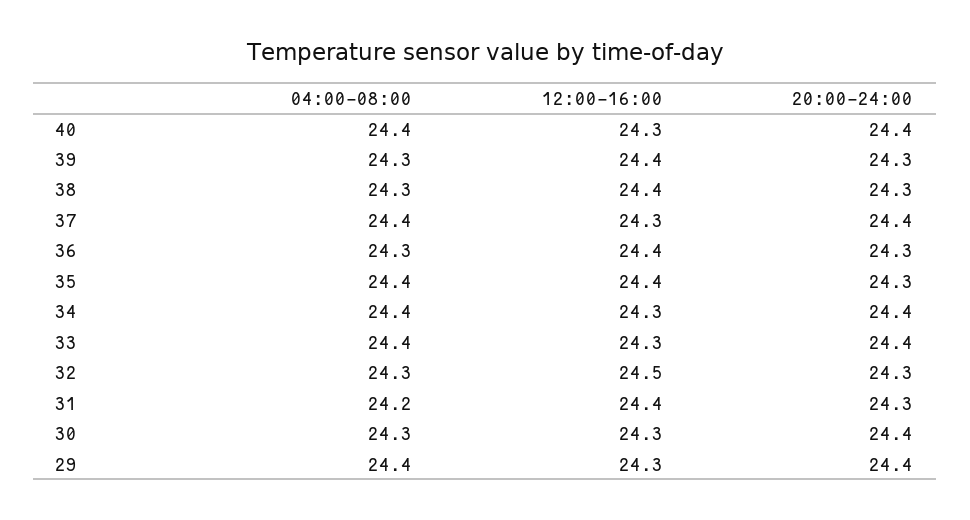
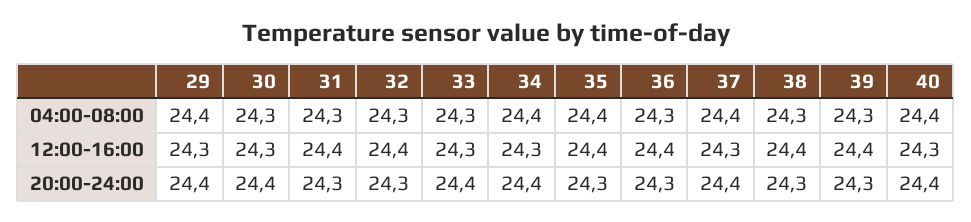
  {
    "04:00-08:00": {
      "40": 24.4,
      "39": 24.3,
      "38": 24.3,
      "37": 24.4,
      "36": 24.3,
      "35": 24.4,
      "34": 24.4,
-     "33": 24.4,
+     "33": 24.3,
      "32": 24.3,
-     "31": 24.2,
+     "31": 24.3,
      "30": 24.3,
      "29": 24.4
    },
    "12:00-16:00": {
      "40": 24.3,
      "39": 24.4,
      "38": 24.4,
      "37": 24.3,
      "36": 24.4,
      "35": 24.4,
      "34": 24.3,
      "33": 24.3,
-     "32": 24.5,
+     "32": 24.4,
      "31": 24.4,
      "30": 24.3,
      "29": 24.3
    },
    "20:00-24:00": {
      "40": 24.4,
      "39": 24.3,
      "38": 24.3,
      "37": 24.4,
      "36": 24.3,
      "35": 24.3,
      "34": 24.4,
      "33": 24.4,
      "32": 24.3,
      "31": 24.3,
      "30": 24.4,
      "29": 24.4
    }
  }

